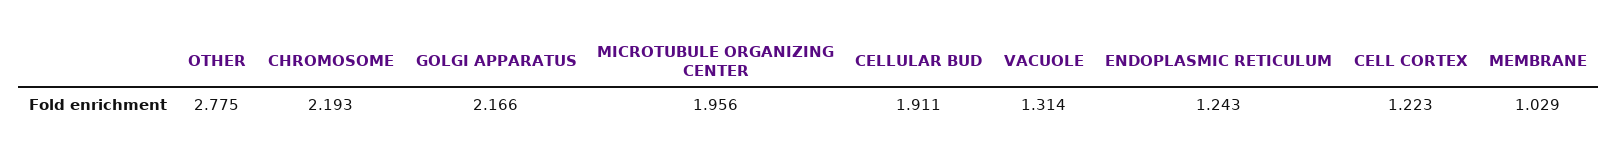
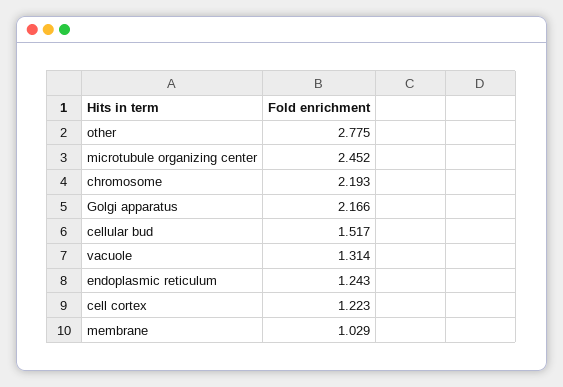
  {
    "OTHER": 2.775,
    "CHROMOSOME": 2.193,
    "GOLGI APPARATUS": 2.166,
-   "MICROTUBULE ORGANIZING CENTER": 1.956,
+   "MICROTUBULE ORGANIZING CENTER": 2.452,
-   "CELLULAR BUD": 1.911,
+   "CELLULAR BUD": 1.517,
    "VACUOLE": 1.314,
    "ENDOPLASMIC RETICULUM": 1.243,
    "CELL CORTEX": 1.223,
    "MEMBRANE": 1.029
  }

